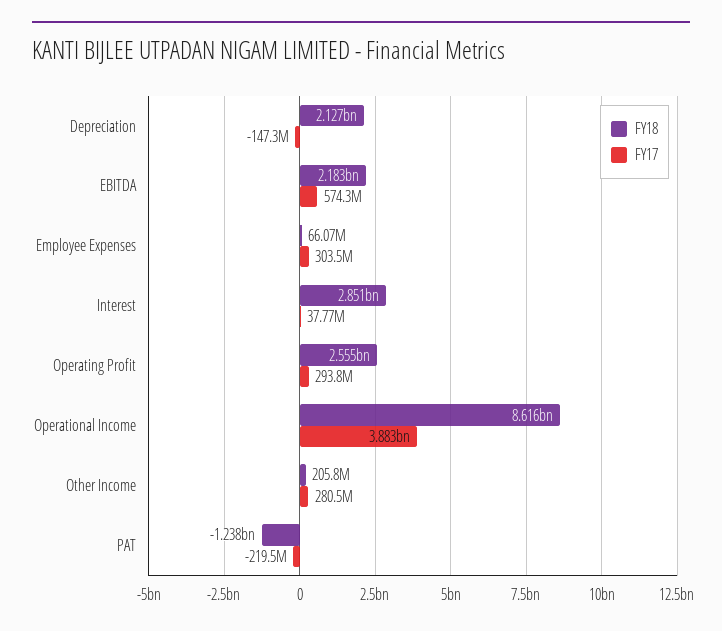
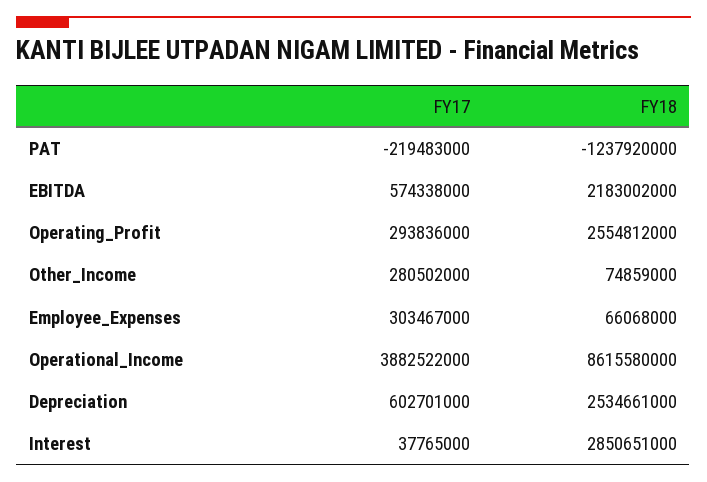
  {
    "FY18": {
-     "Depreciation": 2127000000,
+     "Depreciation": 2534661000,
      "EBITDA": 2183002000,
      "Employee Expenses": 66068000,
      "Interest": 2850651000,
      "Operating Profit": 2554812000,
      "Operational Income": 8615580000,
-     "Other Income": 205800000,
+     "Other Income": 74859000,
      "PAT": -1237920000
    },
    "FY17": {
-     "Depreciation": -147300000,
+     "Depreciation": 602701000,
      "EBITDA": 574338000,
      "Employee Expenses": 303467000,
      "Interest": 37765000,
      "Operating Profit": 293836000,
      "Operational Income": 3882522000,
      "Other Income": 280502000,
      "PAT": -219483000
    }
  }

